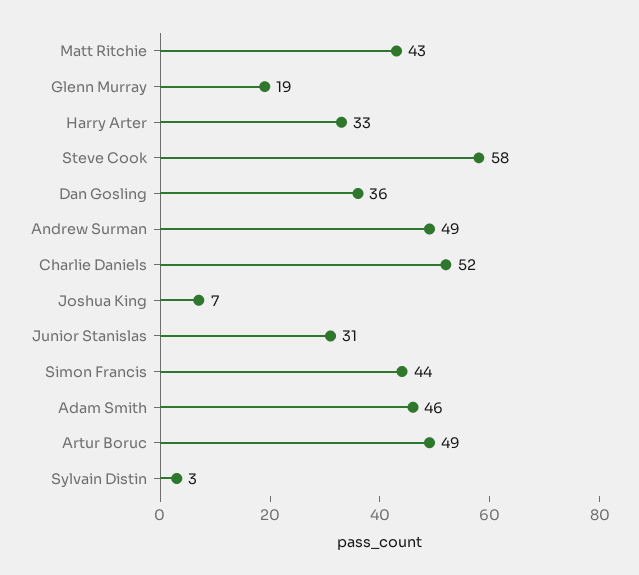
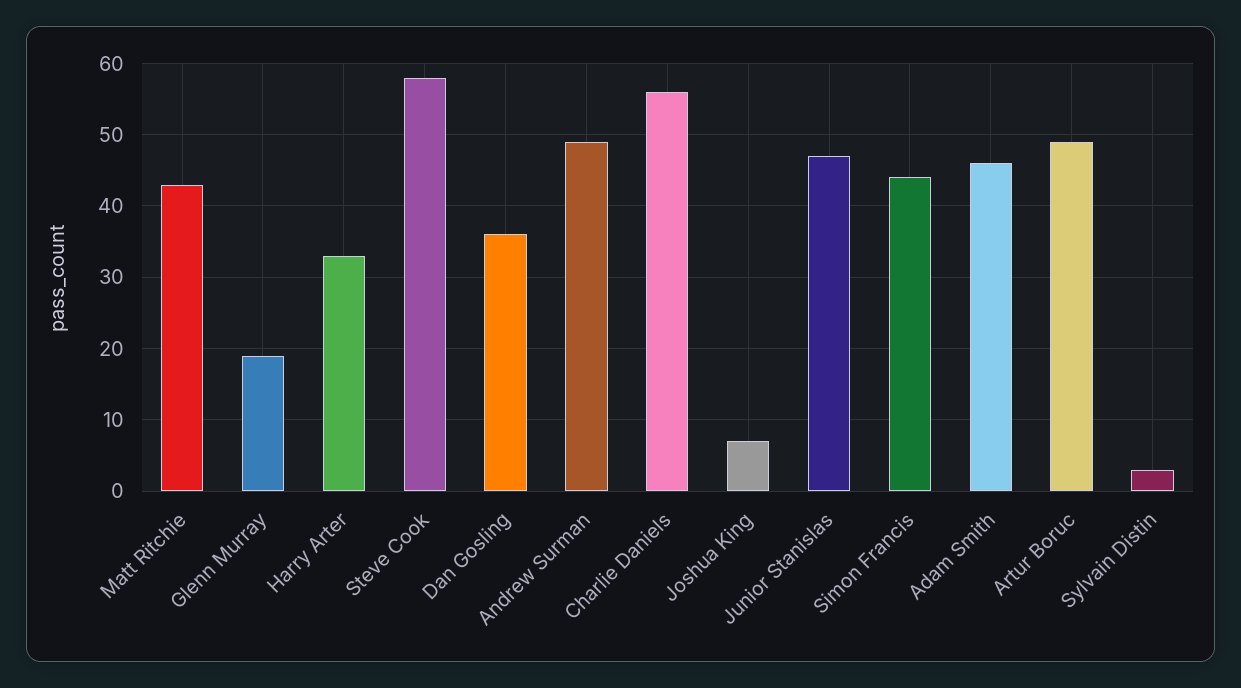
  {
    "Matt Ritchie": 43,
    "Glenn Murray": 19,
    "Harry Arter": 33,
    "Steve Cook": 58,
    "Dan Gosling": 36,
    "Andrew Surman": 49,
-   "Charlie Daniels": 52,
+   "Charlie Daniels": 56,
    "Joshua King": 7,
-   "Junior Stanislas": 31,
+   "Junior Stanislas": 47,
    "Simon Francis": 44,
    "Adam Smith": 46,
    "Artur Boruc": 49,
    "Sylvain Distin": 3
  }

